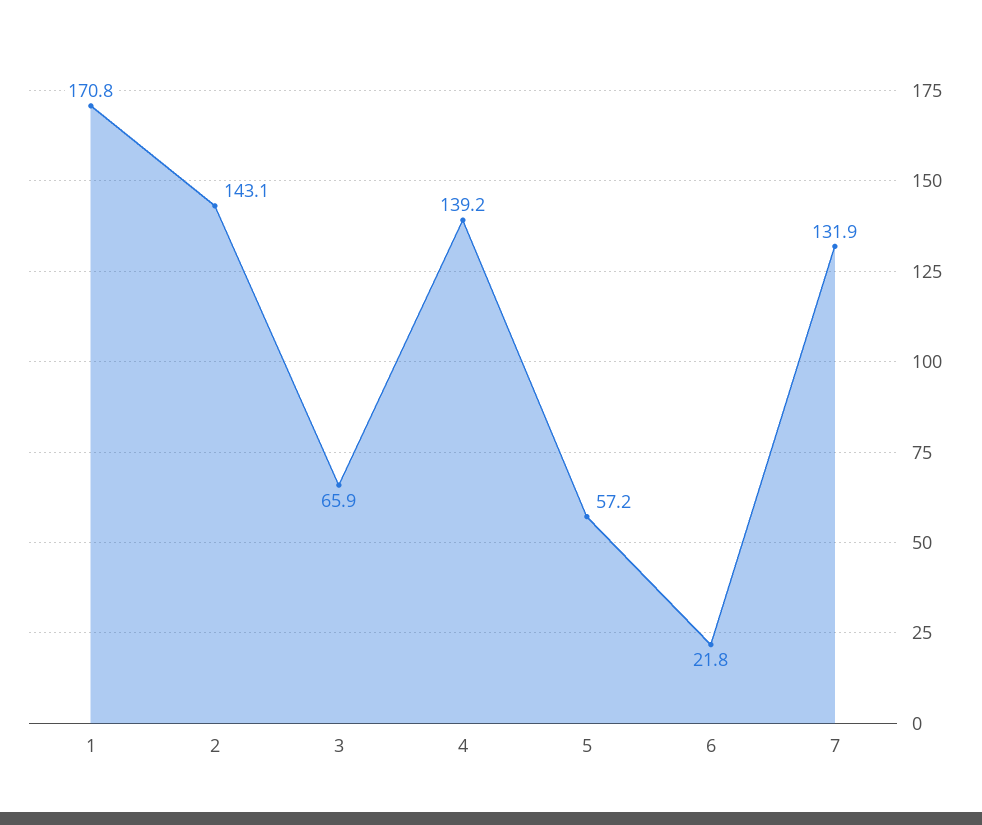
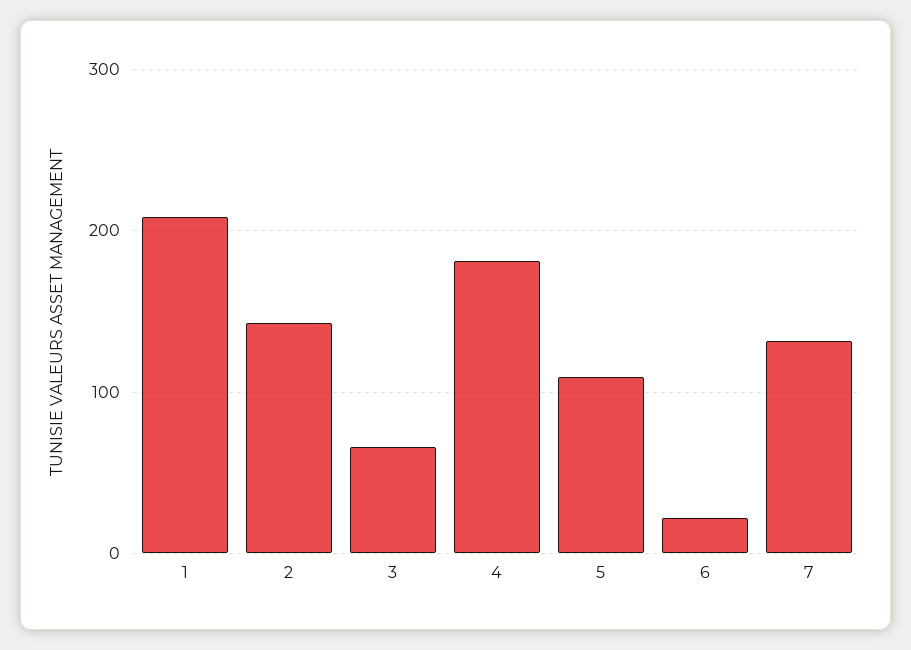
  {
-   "1": 170.8,
+   "1": 210,
    "2": 143.1,
    "3": 65.9,
-   "4": 139.2,
+   "4": 180,
-   "5": 57.2,
+   "5": 110,
    "6": 21.8,
    "7": 131.9
  }

